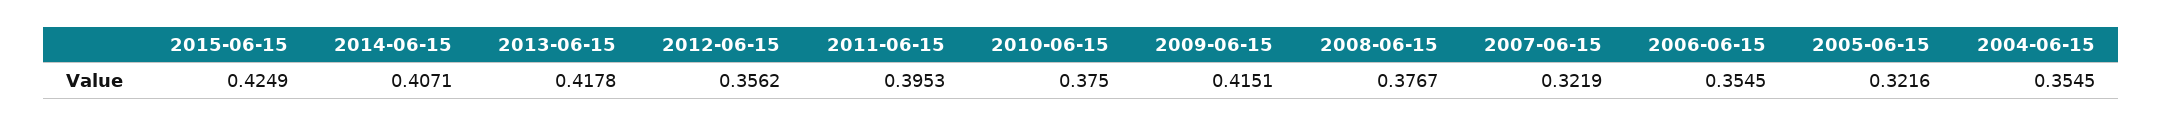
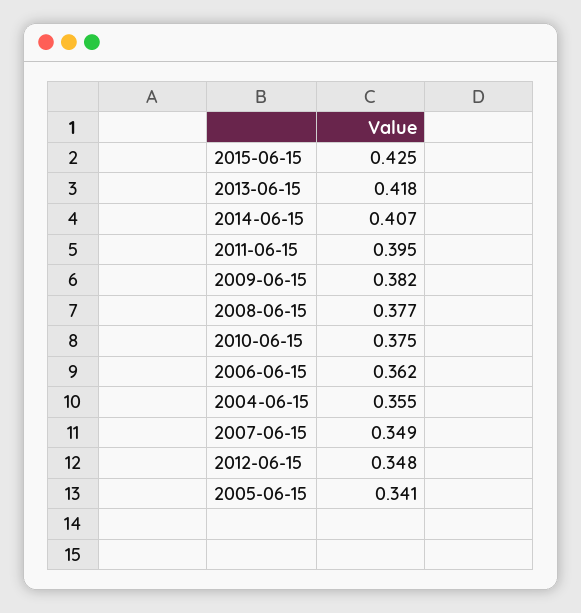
  {
    "2015-06-15": 0.4249,
    "2014-06-15": 0.4071,
    "2013-06-15": 0.4178,
-   "2012-06-15": 0.3562,
+   "2012-06-15": 0.348,
    "2011-06-15": 0.3953,
    "2010-06-15": 0.375,
-   "2009-06-15": 0.4151,
+   "2009-06-15": 0.382,
    "2008-06-15": 0.3767,
-   "2007-06-15": 0.3219,
+   "2007-06-15": 0.349,
-   "2006-06-15": 0.3545,
+   "2006-06-15": 0.362,
-   "2005-06-15": 0.3216,
+   "2005-06-15": 0.341,
    "2004-06-15": 0.3545
  }

